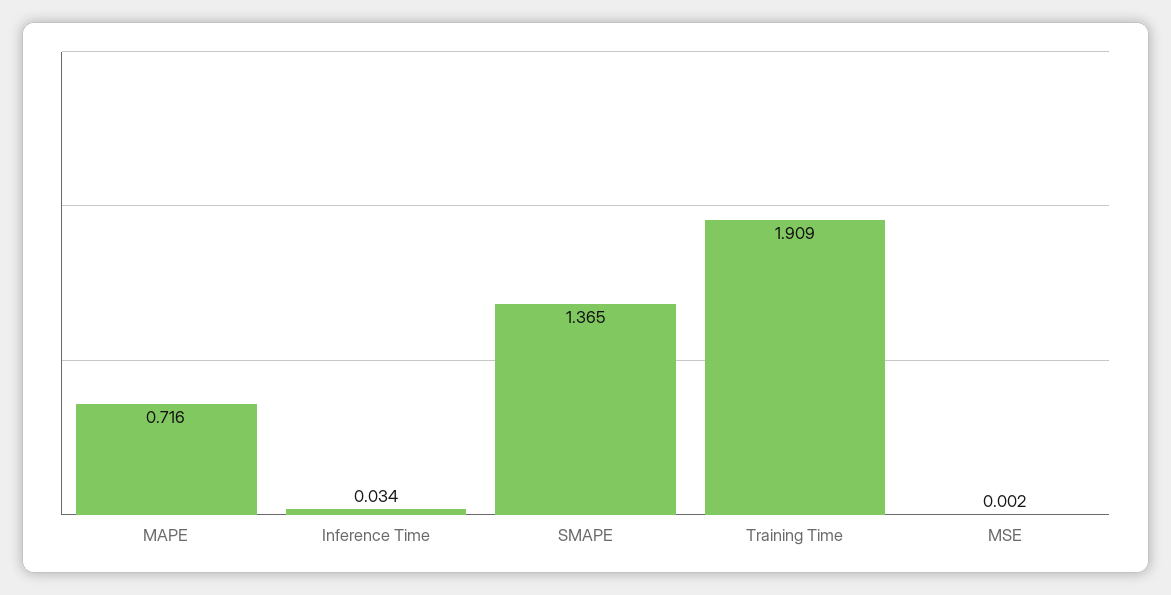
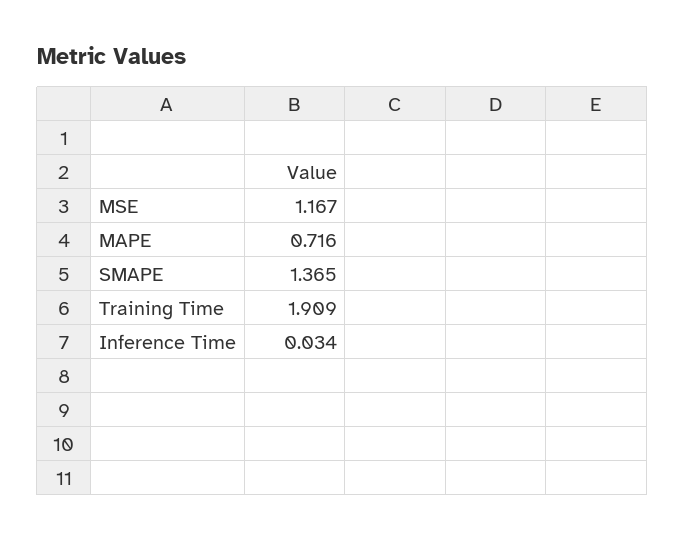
  {
    "MAPE": 0.716,
    "Inference Time": 0.034,
    "SMAPE": 1.365,
    "Training Time": 1.909,
-   "MSE": 0.002
+   "MSE": 1.167
  }

